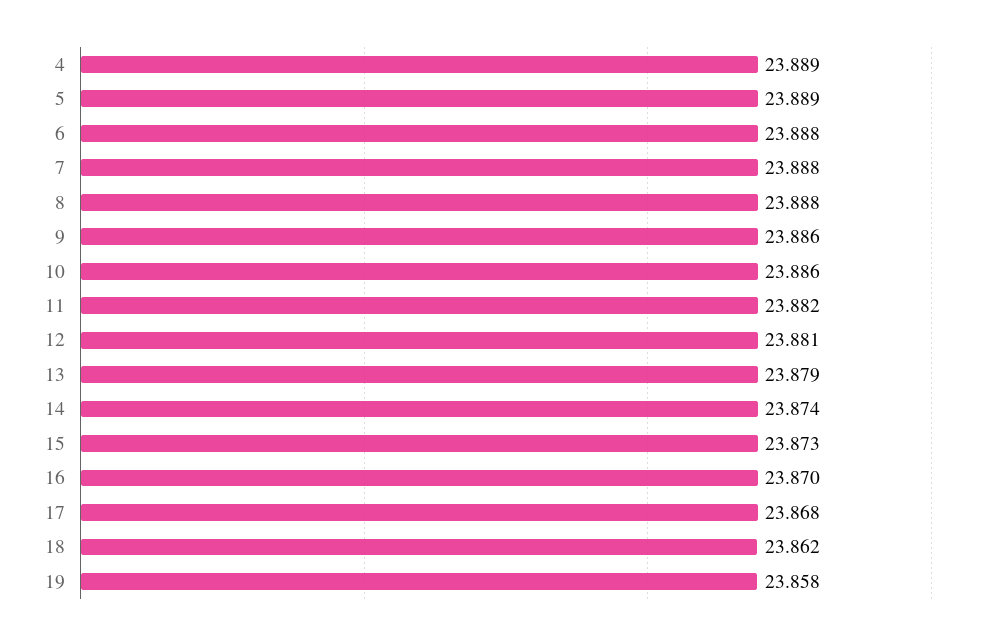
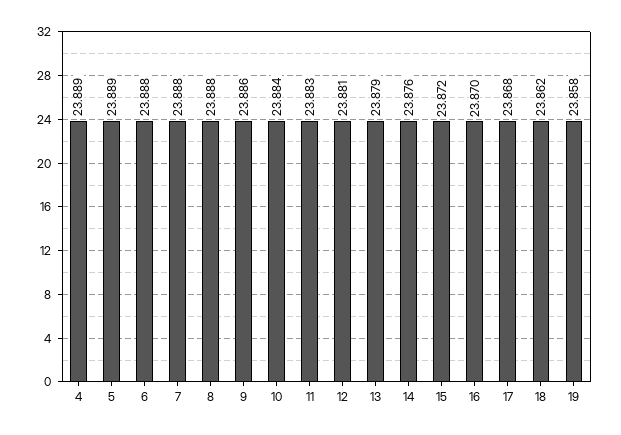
  {
    "4": 23.889,
    "5": 23.889,
    "6": 23.888,
    "7": 23.888,
    "8": 23.888,
    "9": 23.886,
-   "10": 23.886,
+   "10": 23.884,
-   "11": 23.882,
+   "11": 23.883,
    "12": 23.881,
    "13": 23.879,
-   "14": 23.874,
+   "14": 23.876,
-   "15": 23.873,
+   "15": 23.872,
    "16": 23.87,
    "17": 23.868,
    "18": 23.862,
    "19": 23.858
  }

